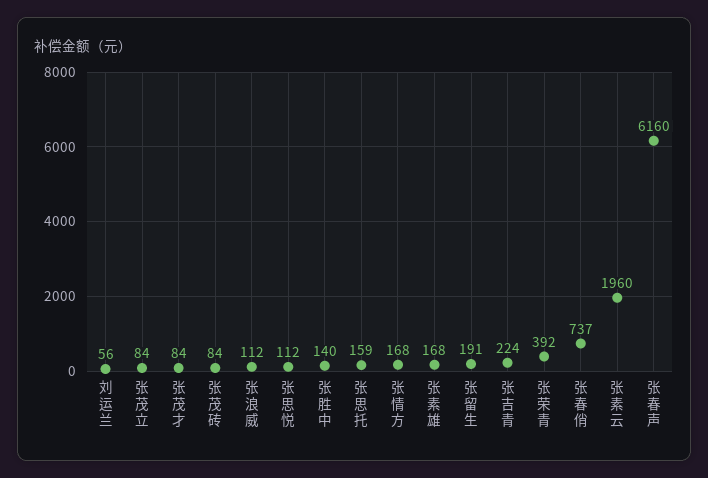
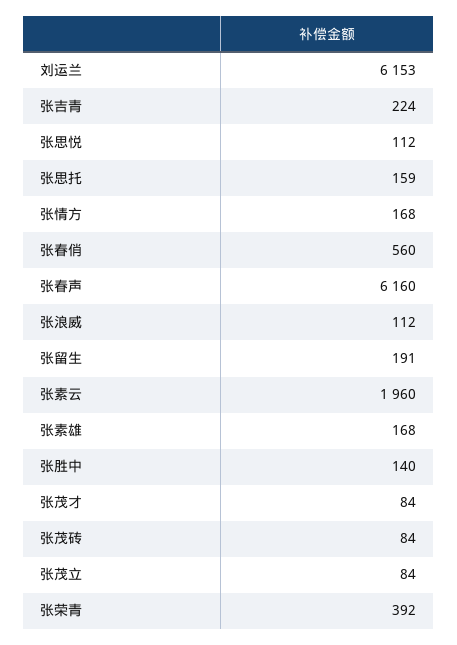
  {
-   "刘运兰": 56,
+   "刘运兰": 6153,
    "张茂立": 84,
    "张茂才": 84,
    "张茂砖": 84,
    "张浪威": 112,
    "张思悦": 112,
    "张胜中": 140,
    "张思托": 159,
    "张情方": 168,
    "张素雄": 168,
    "张留生": 191,
    "张吉青": 224,
    "张荣青": 392,
-   "张春俏": 737,
+   "张春俏": 560,
    "张素云": 1960,
    "张春声": 6160
  }

